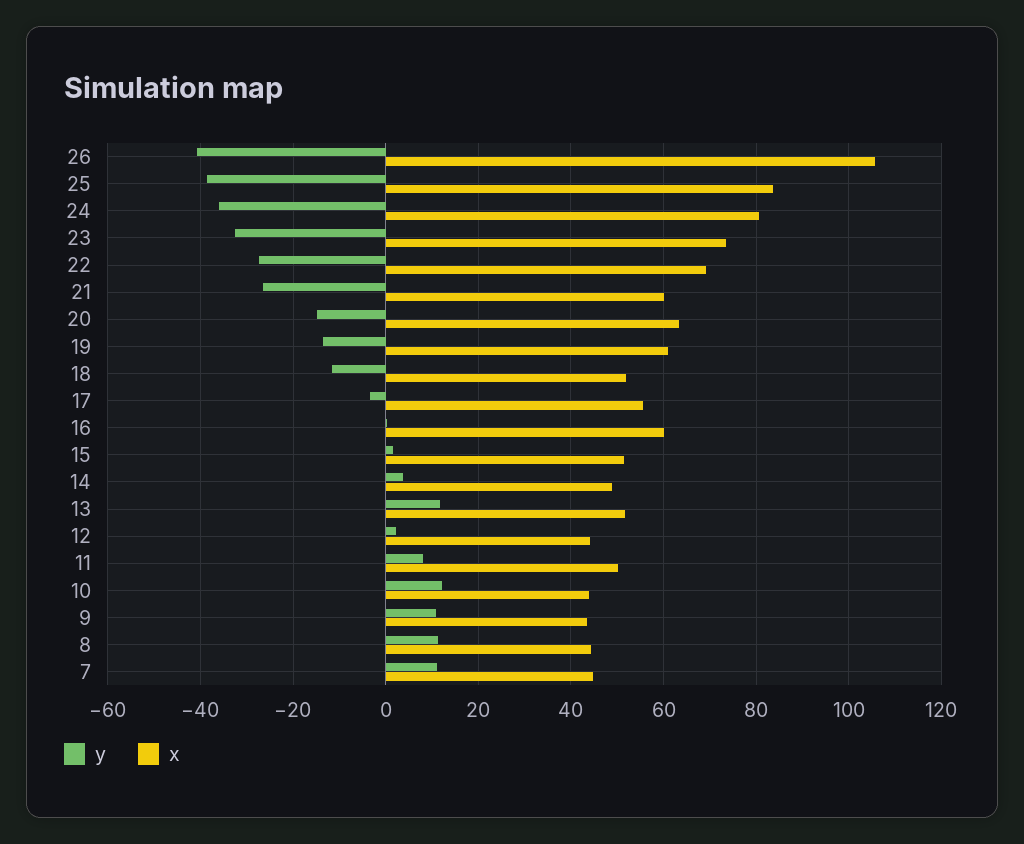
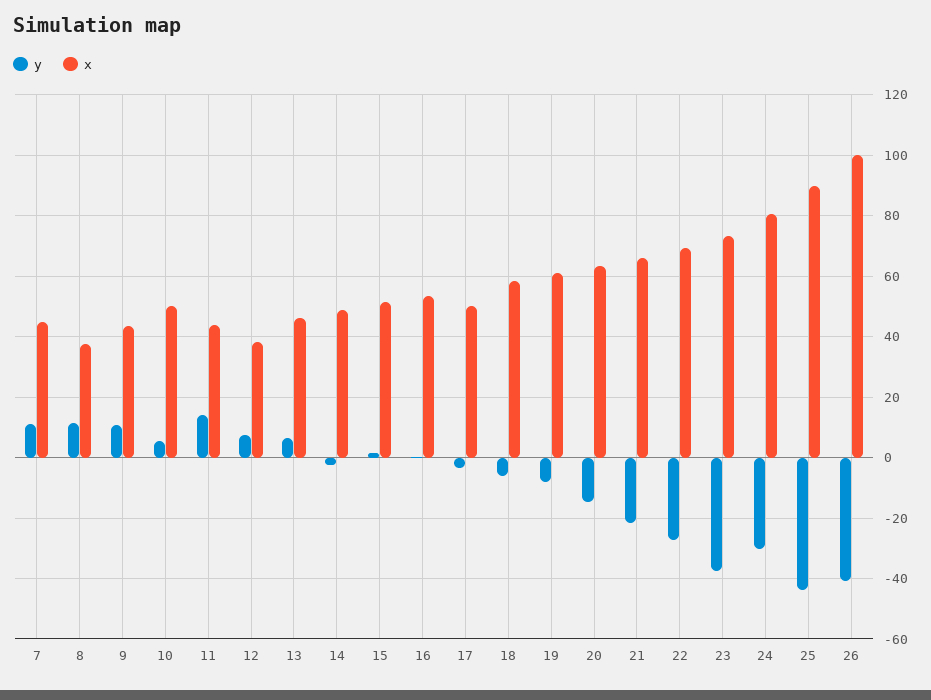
  {
    "y": {
      "26": -40,
-     "25": -38,
+     "25": -44,
-     "24": -36,
+     "24": -30,
-     "23": -32,
+     "23": -38,
      "22": -28,
-     "21": -26,
+     "21": -22,
      "20": -14,
-     "19": -14,
+     "19": -8,
-     "18": -12,
+     "18": -6,
      "17": -4,
      "16": 0,
      "15": 2,
-     "14": 4,
+     "14": -2,
-     "13": 12,
+     "13": 6,
-     "12": 2,
+     "12": 8,
-     "11": 8,
+     "11": 14,
-     "10": 12,
+     "10": 6,
      "9": 10,
      "8": 12,
      "7": 12
    },
    "x": {
-     "26": 106,
+     "26": 100,
-     "25": 84,
+     "25": 90,
      "24": 80,
      "23": 74,
      "22": 70,
-     "21": 60,
+     "21": 66,
      "20": 64,
      "19": 60,
-     "18": 52,
+     "18": 58,
-     "17": 56,
+     "17": 50,
-     "16": 60,
+     "16": 54,
      "15": 52,
      "14": 48,
-     "13": 52,
+     "13": 46,
-     "12": 44,
+     "12": 38,
-     "11": 50,
+     "11": 44,
-     "10": 44,
+     "10": 50,
      "9": 44,
-     "8": 44,
+     "8": 38,
      "7": 44
    }
  }

